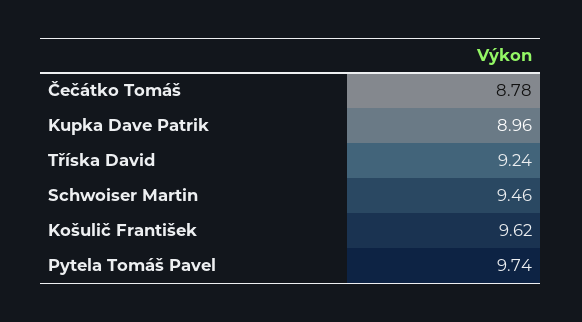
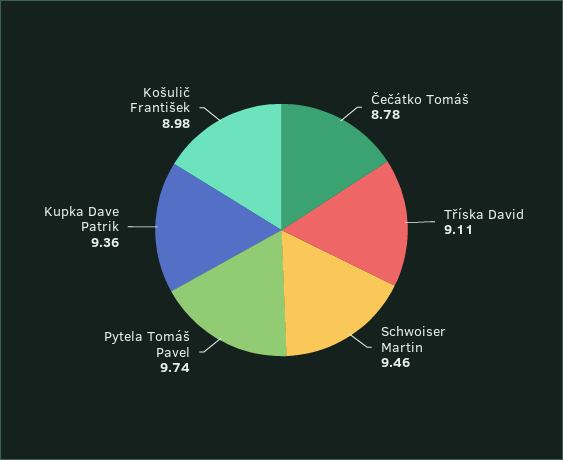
  {
    "Čečátko Tomáš": 8.78,
-   "Kupka Dave Patrik": 8.96,
+   "Kupka Dave Patrik": 9.36,
-   "Tříska David": 9.24,
+   "Tříska David": 9.11,
    "Schwoiser Martin": 9.46,
-   "Košulič František": 9.62,
+   "Košulič František": 8.98,
    "Pytela Tomáš Pavel": 9.74
  }

